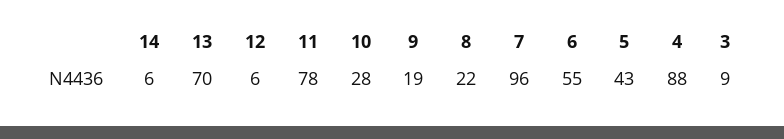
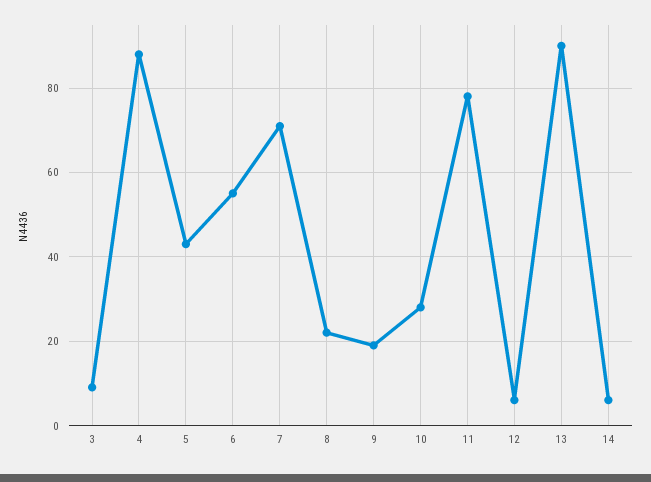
  {
    "14": 6,
-   "13": 70,
+   "13": 90,
    "12": 6,
    "11": 78,
    "10": 28,
    "9": 19,
    "8": 22,
-   "7": 96,
+   "7": 70,
    "6": 55,
    "5": 43,
    "4": 88,
    "3": 9
  }

